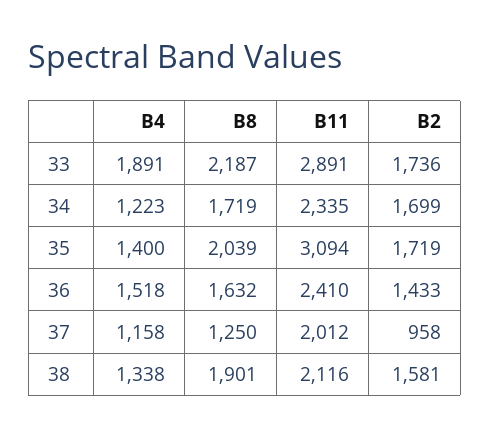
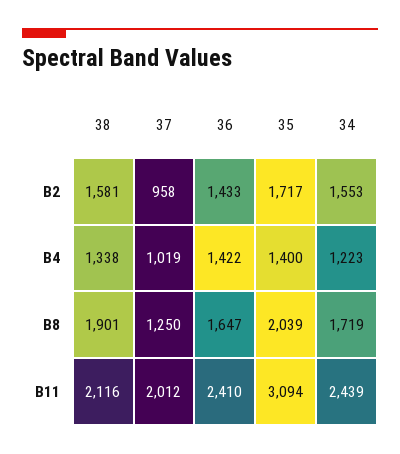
  {
    "B4": {
-     "33": 1891,
      "34": 1223,
      "35": 1400,
-     "36": 1518,
+     "36": 1422,
-     "37": 1158,
+     "37": 1019,
      "38": 1338
    },
    "B8": {
-     "33": 2187,
      "34": 1719,
      "35": 2039,
-     "36": 1632,
+     "36": 1647,
      "37": 1250,
      "38": 1901
    },
    "B11": {
-     "33": 2891,
-     "34": 2335,
+     "34": 2439,
      "35": 3094,
      "36": 2410,
      "37": 2012,
      "38": 2116
    },
    "B2": {
-     "33": 1736,
-     "34": 1699,
+     "34": 1553,
-     "35": 1719,
+     "35": 1717,
      "36": 1433,
      "37": 958,
      "38": 1581
    }
  }

